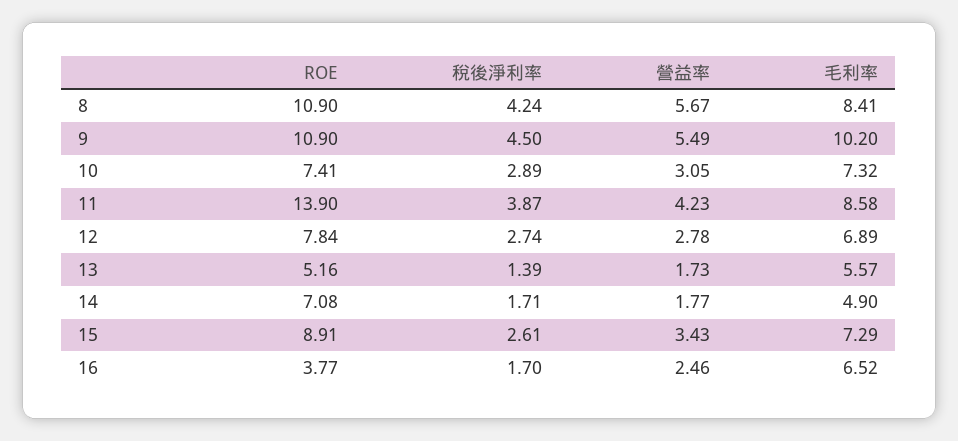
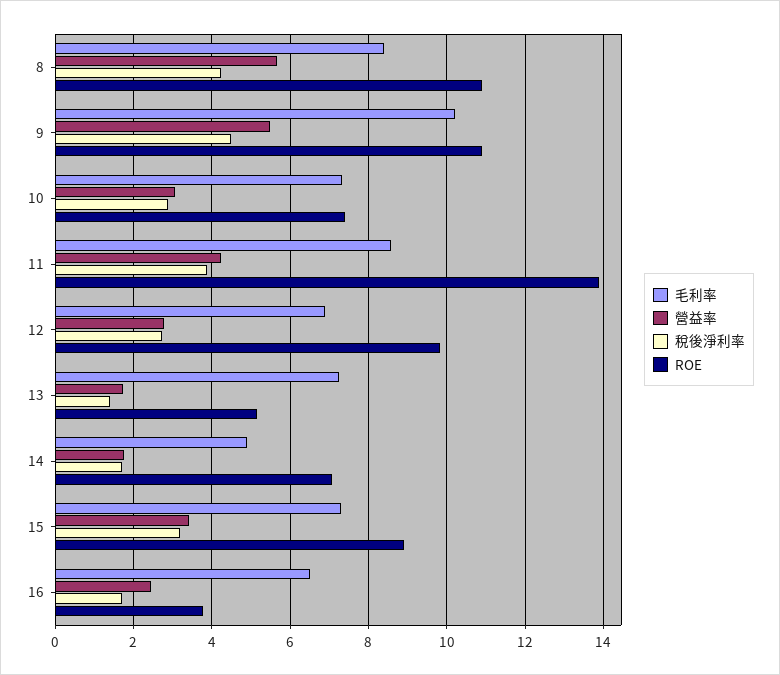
  {
    "ROE": {
      "8": 10.9,
      "9": 10.9,
      "10": 7.41,
      "11": 13.9,
-     "12": 7.84,
+     "12": 9.8,
      "13": 5.16,
      "14": 7.08,
      "15": 8.91,
      "16": 3.77
    },
    "稅後淨利率": {
      "8": 4.24,
      "9": 4.5,
      "10": 2.89,
      "11": 3.87,
      "12": 2.74,
      "13": 1.39,
      "14": 1.71,
-     "15": 2.61,
+     "15": 3.2,
      "16": 1.7
    },
    "營益率": {
      "8": 5.67,
      "9": 5.49,
      "10": 3.05,
      "11": 4.23,
      "12": 2.78,
      "13": 1.73,
      "14": 1.77,
      "15": 3.43,
      "16": 2.46
    },
    "毛利率": {
      "8": 8.41,
      "9": 10.2,
      "10": 7.32,
      "11": 8.58,
      "12": 6.89,
-     "13": 5.57,
+     "13": 7.2,
      "14": 4.9,
      "15": 7.29,
      "16": 6.52
    }
  }

